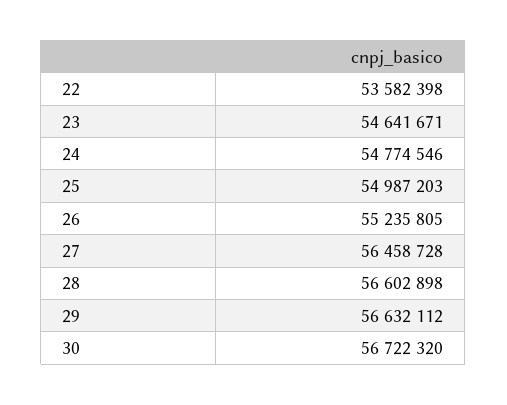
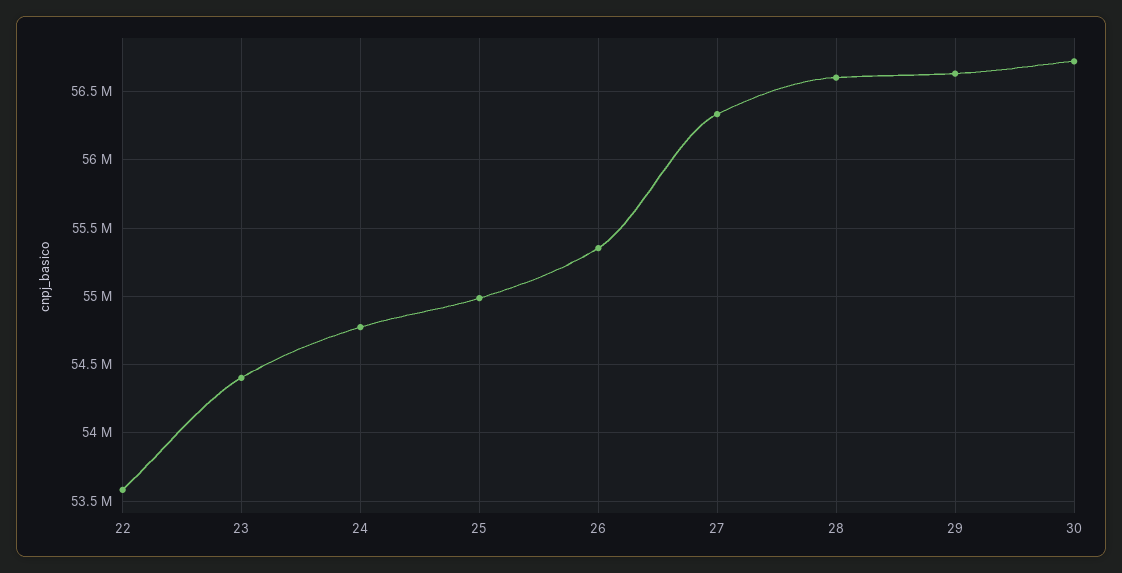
  {
    "22": 53582398,
-   "23": 54641671,
+   "23": 54400000,
    "24": 54774546,
    "25": 54987203,
-   "26": 55235805,
+   "26": 55350000,
-   "27": 56458728,
+   "27": 56350000,
    "28": 56602898,
    "29": 56632112,
    "30": 56722320
  }

